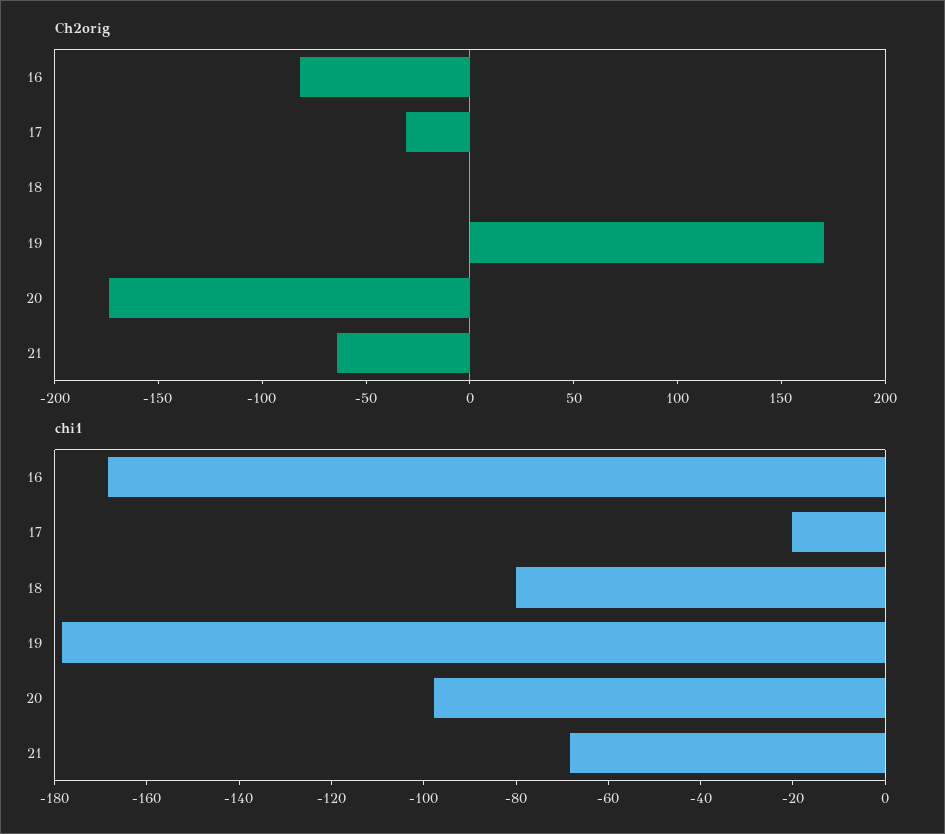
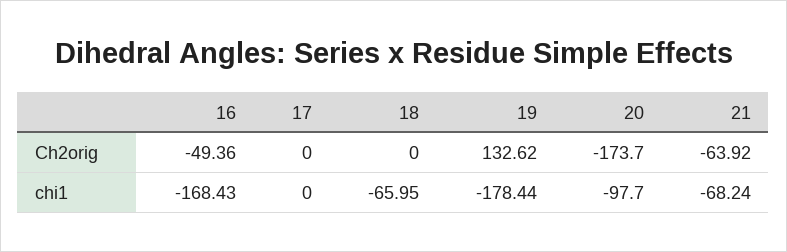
  {
    "Ch2orig": {
-     "16": -80,
+     "16": -49.36,
-     "17": -30,
+     "17": 0,
      "18": 0,
-     "19": 170,
+     "19": 132.62,
      "20": -173.7,
      "21": -63.92
    },
    "chi1": {
      "16": -168.43,
-     "17": -20,
+     "17": 0,
-     "18": -80,
+     "18": -65.95,
      "19": -178.44,
      "20": -97.7,
      "21": -68.24
    }
  }

